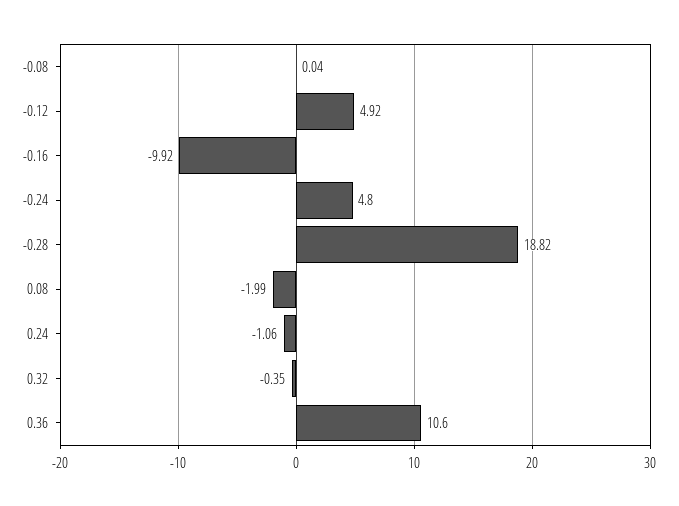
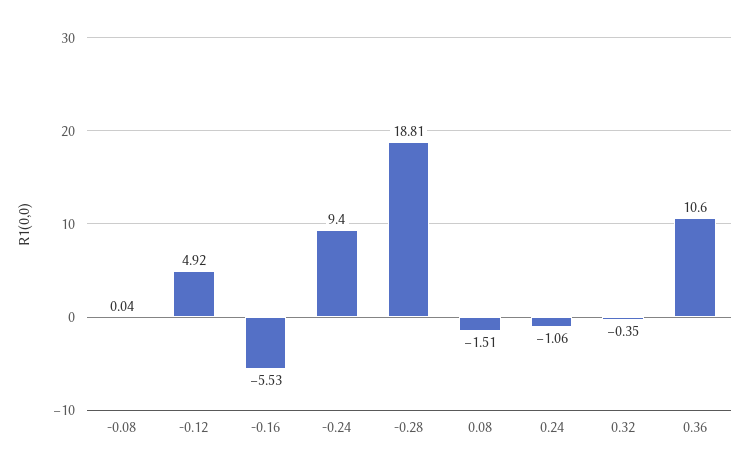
  {
    "-0.08": 0.04,
    "-0.12": 4.92,
-   "-0.16": -9.92,
+   "-0.16": -5.53,
-   "-0.24": 4.8,
+   "-0.24": 9.4,
-   "-0.28": 18.82,
+   "-0.28": 18.81,
-   "0.08": -1.99,
+   "0.08": -1.51,
    "0.24": -1.06,
    "0.32": -0.35,
    "0.36": 10.6
  }

